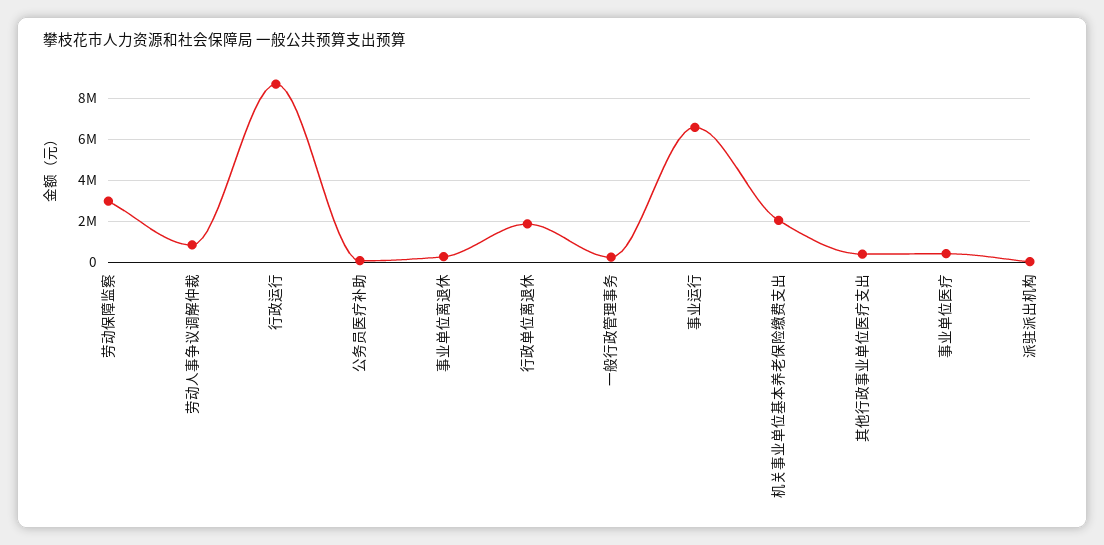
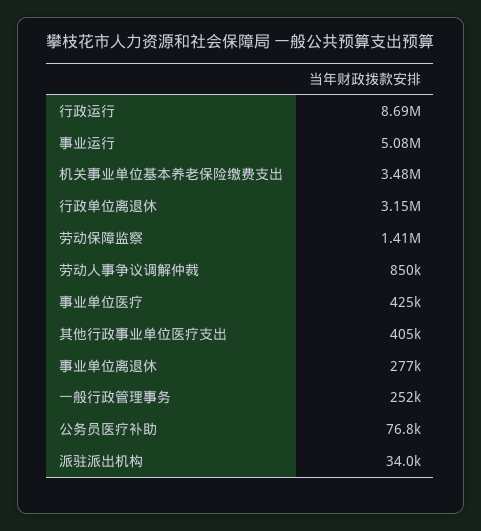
  {
-   "劳动保障监察": 3000000,
+   "劳动保障监察": 1410000,
    "劳动人事争议调解仲裁": 850000,
    "行政运行": 8690000,
    "公务员医疗补助": 76800,
    "事业单位离退休": 277000,
-   "行政单位离退休": 2000000,
+   "行政单位离退休": 3150000,
    "一般行政管理事务": 252000,
-   "事业运行": 6500000,
+   "事业运行": 5080000,
-   "机关事业单位基本养老保险缴费支出": 2000000,
+   "机关事业单位基本养老保险缴费支出": 3480000,
    "其他行政事业单位医疗支出": 405000,
    "事业单位医疗": 425000,
    "派驻派出机构": 34000
  }

